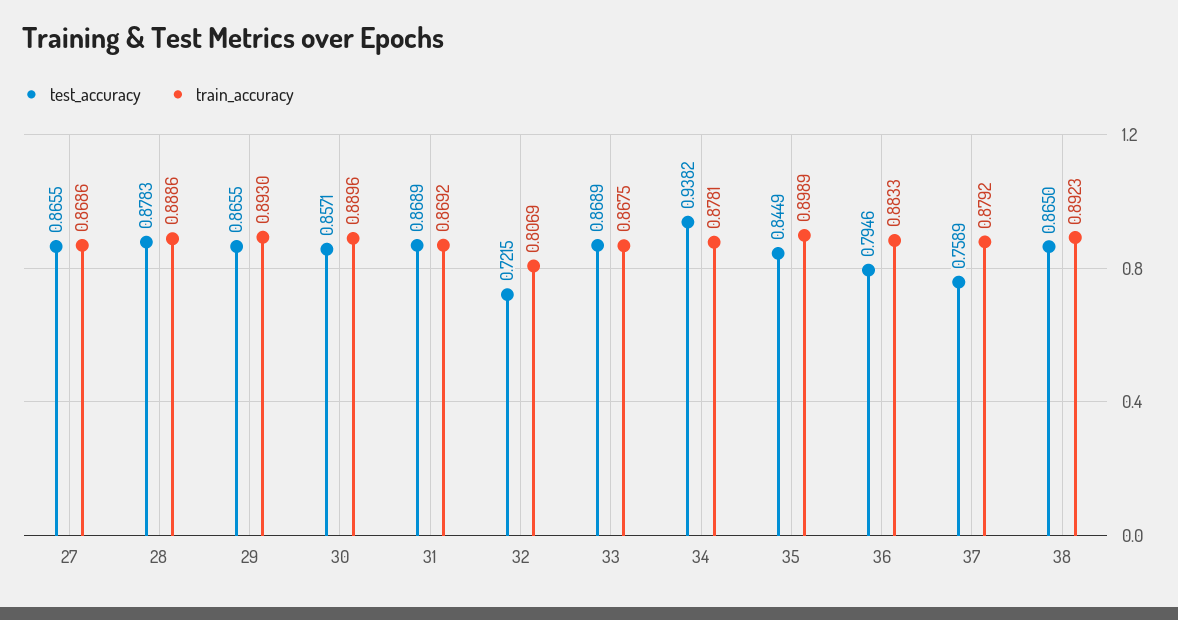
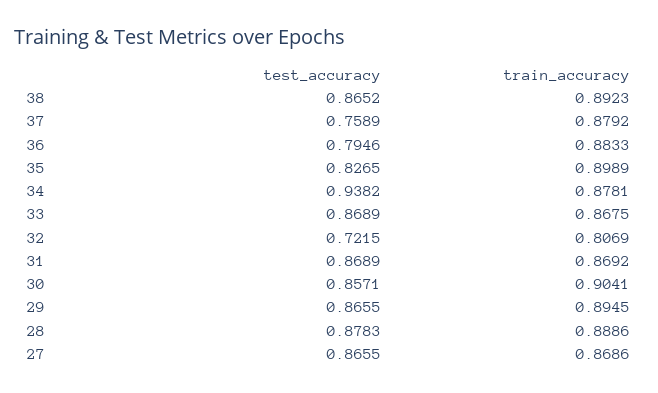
  {
    "test_accuracy": {
      "27": 0.8655,
      "28": 0.8783,
      "29": 0.8655,
      "30": 0.8571,
      "31": 0.8689,
      "32": 0.7215,
      "33": 0.8689,
      "34": 0.9382,
-     "35": 0.8449,
+     "35": 0.8265,
      "36": 0.7946,
      "37": 0.7589,
-     "38": 0.865
+     "38": 0.8652
    },
    "train_accuracy": {
      "27": 0.8686,
      "28": 0.8886,
-     "29": 0.893,
+     "29": 0.8945,
-     "30": 0.8896,
+     "30": 0.9041,
      "31": 0.8692,
      "32": 0.8069,
      "33": 0.8675,
      "34": 0.8781,
      "35": 0.8989,
      "36": 0.8833,
      "37": 0.8792,
      "38": 0.8923
    }
  }

